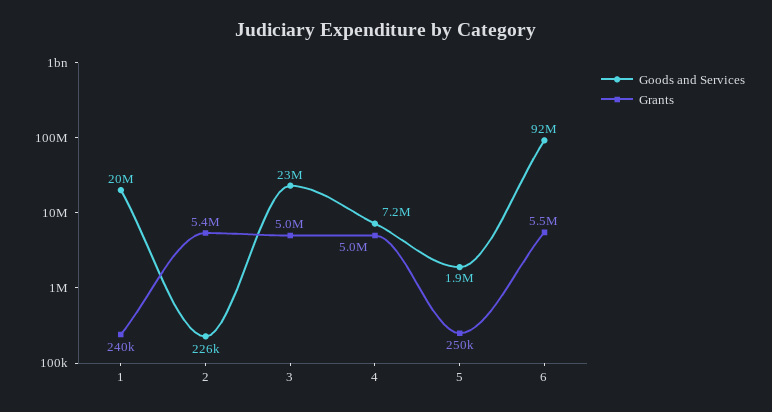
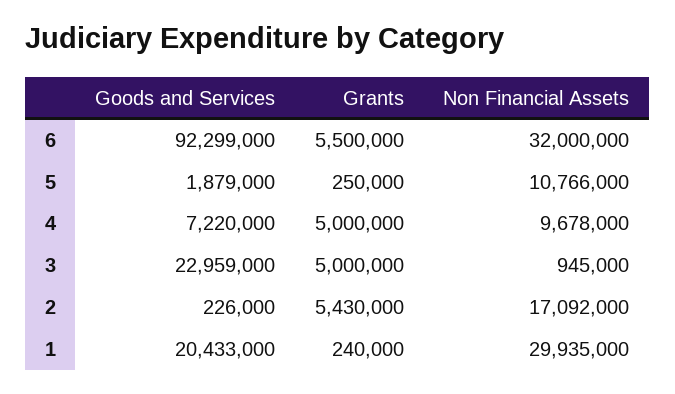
  {
    "Goods and Services": {
      "1": 20433000,
      "2": 226000,
      "3": 22959000,
      "4": 7220000,
      "5": 1879000,
      "6": 92299000
    },
    "Grants": {
      "1": 240000,
      "2": 5430000,
      "3": 5000000,
      "4": 5000000,
      "5": 250000,
      "6": 5500000
-   }
+   },
+   "Non Financial Assets": {
+     "6": 32000000,
+     "5": 10766000,
+     "4": 9678000,
+     "3": 945000,
+     "2": 17092000,
+     "1": 29935000
+   }
  }

